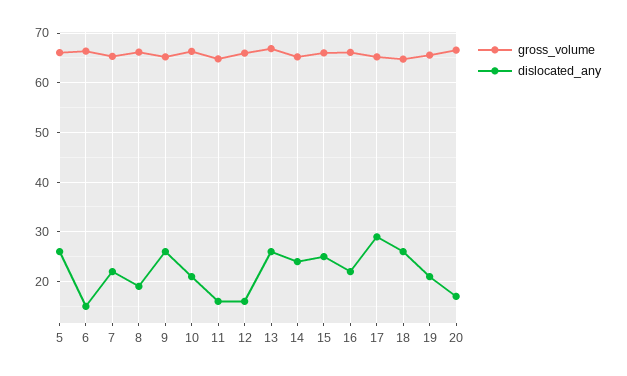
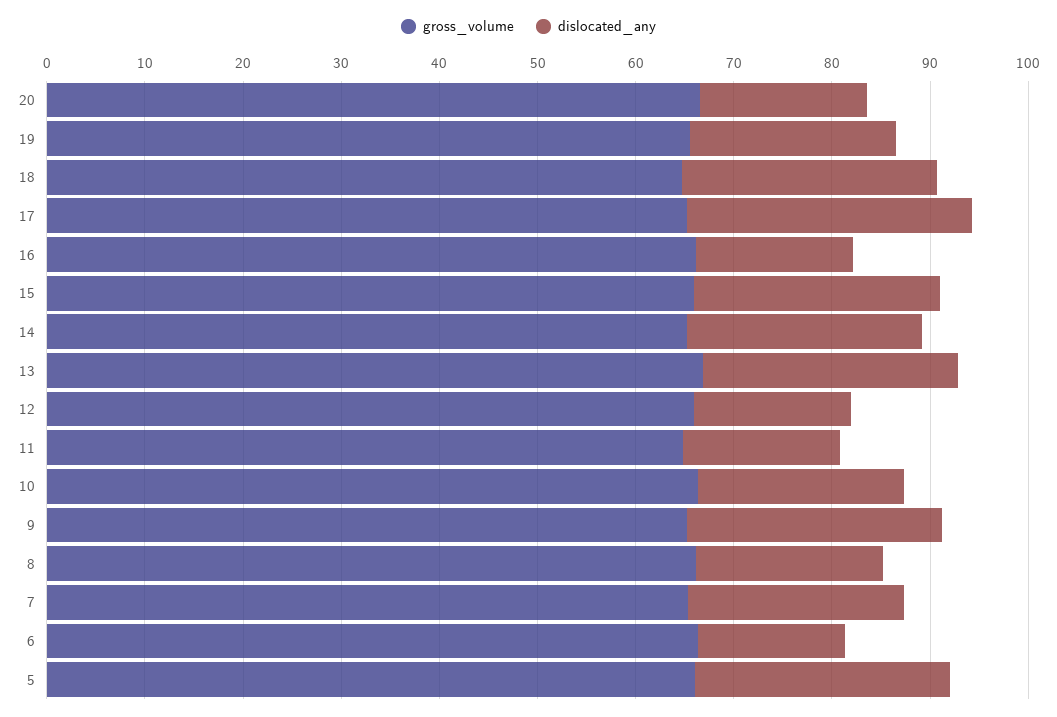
  {
    "gross_volume": {
      "5": 66,
      "6": 66,
      "7": 66,
      "8": 66,
      "9": 66,
      "10": 66,
      "11": 64,
      "12": 66,
      "13": 66,
      "14": 66,
      "15": 66,
      "16": 66,
      "17": 66,
      "18": 64,
      "19": 66,
      "20": 66
    },
    "dislocated_any": {
      "5": 26,
      "6": 16,
      "7": 22,
      "8": 20,
      "9": 26,
      "10": 22,
      "11": 16,
      "12": 16,
      "13": 26,
      "14": 24,
      "15": 26,
-     "16": 22,
+     "16": 16,
      "17": 30,
      "18": 26,
      "19": 22,
      "20": 18
    }
  }

